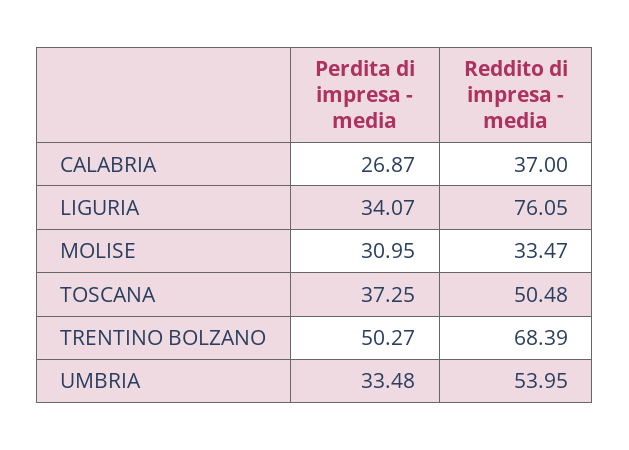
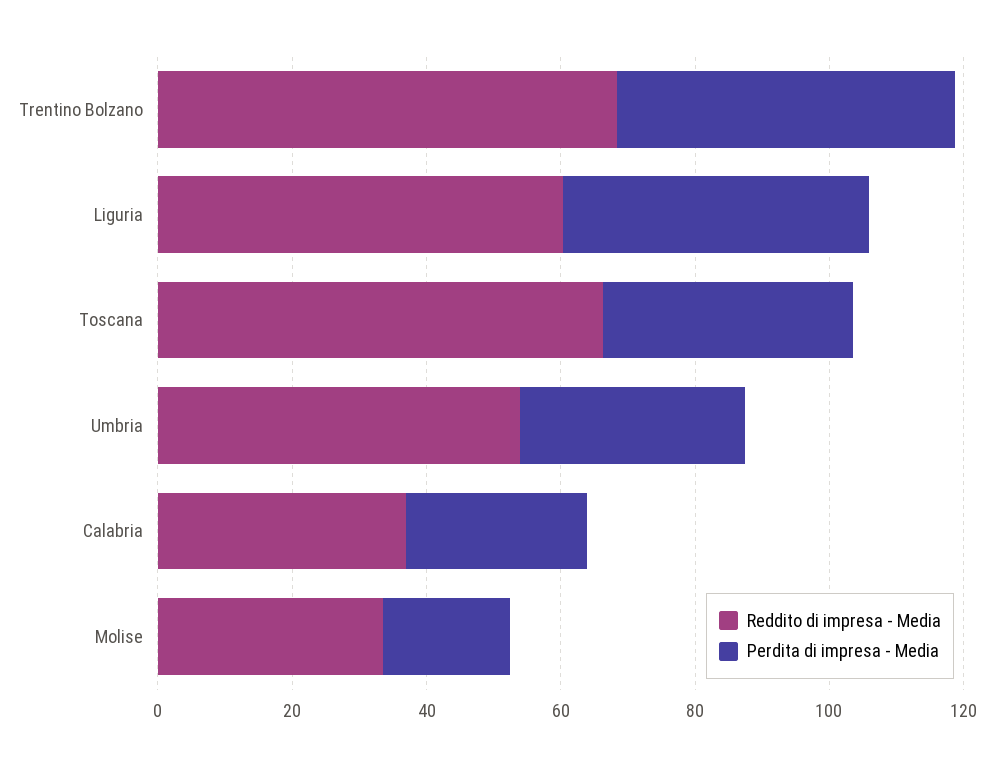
  {
    "Perdita di impresa - media": {
      "CALABRIA": 26.87,
-     "LIGURIA": 34.07,
+     "LIGURIA": 45,
-     "MOLISE": 30.95,
+     "MOLISE": 20,
      "TOSCANA": 37.25,
      "TRENTINO BOLZANO": 50.27,
      "UMBRIA": 33.48
    },
    "Reddito di impresa - media": {
      "CALABRIA": 37,
-     "LIGURIA": 76.05,
+     "LIGURIA": 60,
      "MOLISE": 33.47,
-     "TOSCANA": 50.48,
+     "TOSCANA": 65,
      "TRENTINO BOLZANO": 68.39,
      "UMBRIA": 53.95
    }
  }

